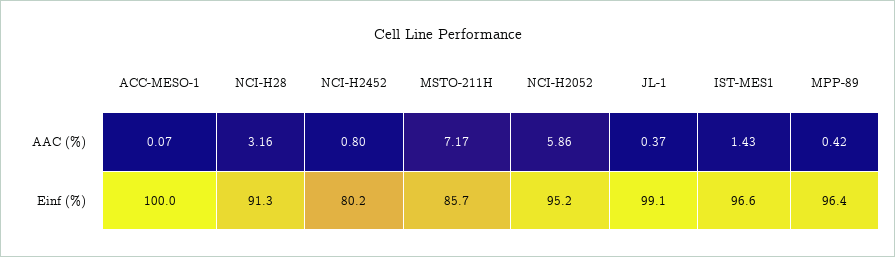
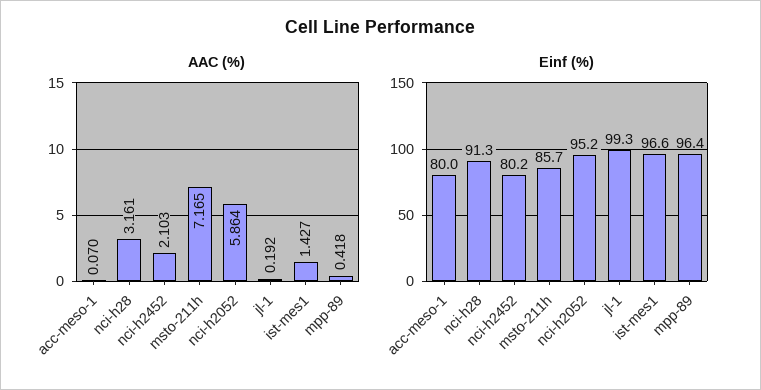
  {
    "AAC (%)": {
      "ACC-MESO-1": 0.07,
      "NCI-H28": 3.161,
-     "NCI-H2452": 0.8,
+     "NCI-H2452": 2.103,
      "MSTO-211H": 7.165,
      "NCI-H2052": 5.864,
-     "JL-1": 0.37,
+     "JL-1": 0.192,
      "IST-MES1": 1.427,
      "MPP-89": 0.418
    },
    "Einf (%)": {
-     "ACC-MESO-1": 100,
+     "ACC-MESO-1": 80,
      "NCI-H28": 91.3,
      "NCI-H2452": 80.2,
      "MSTO-211H": 85.7,
      "NCI-H2052": 95.2,
-     "JL-1": 99.1,
+     "JL-1": 99.3,
      "IST-MES1": 96.6,
      "MPP-89": 96.4
    }
  }

